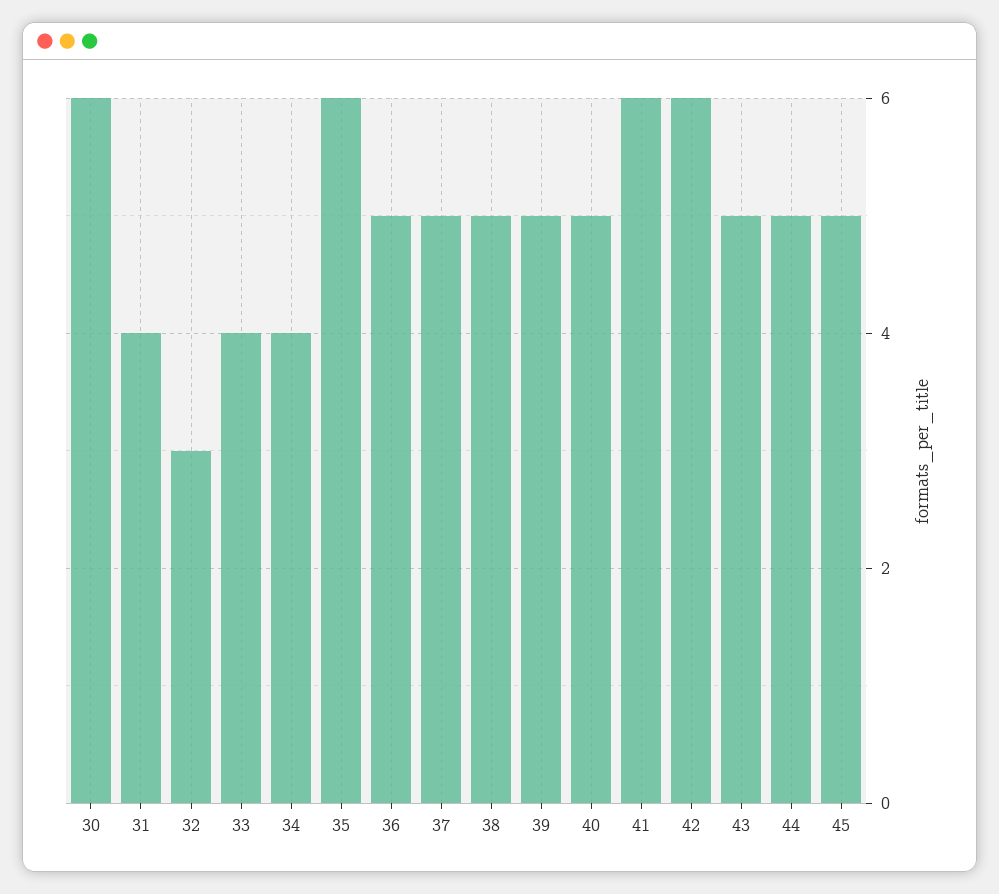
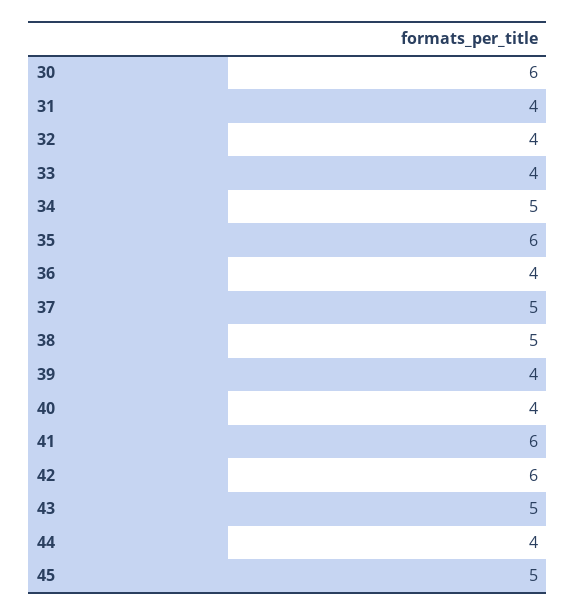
  {
    "30": 6,
    "31": 4,
-   "32": 3,
+   "32": 4,
    "33": 4,
-   "34": 4,
+   "34": 5,
    "35": 6,
-   "36": 5,
+   "36": 4,
    "37": 5,
    "38": 5,
-   "39": 5,
+   "39": 4,
-   "40": 5,
+   "40": 4,
    "41": 6,
    "42": 6,
    "43": 5,
-   "44": 5,
+   "44": 4,
    "45": 5
  }

